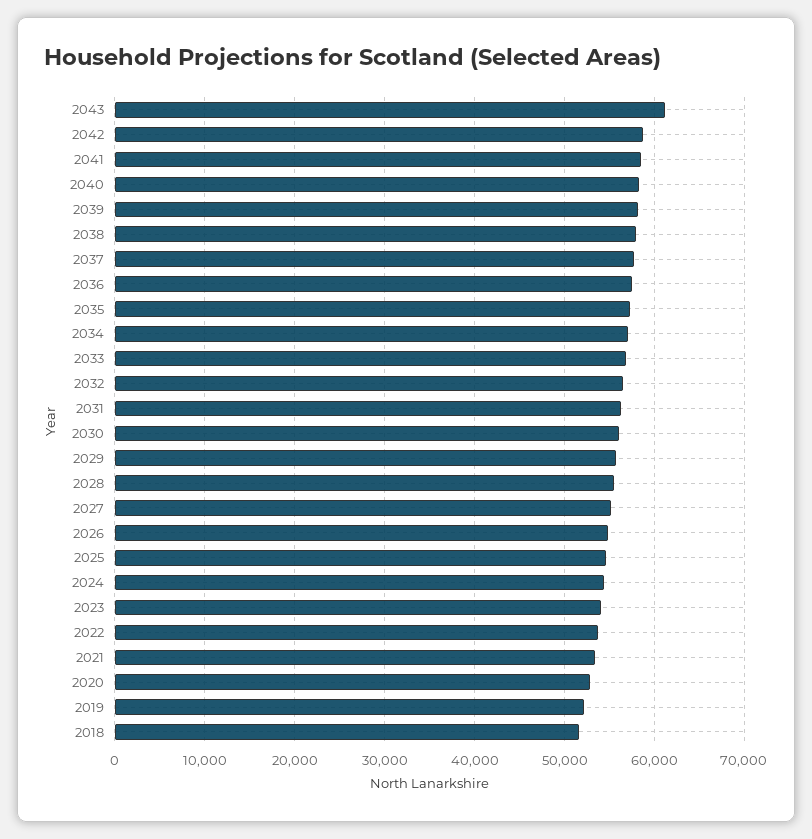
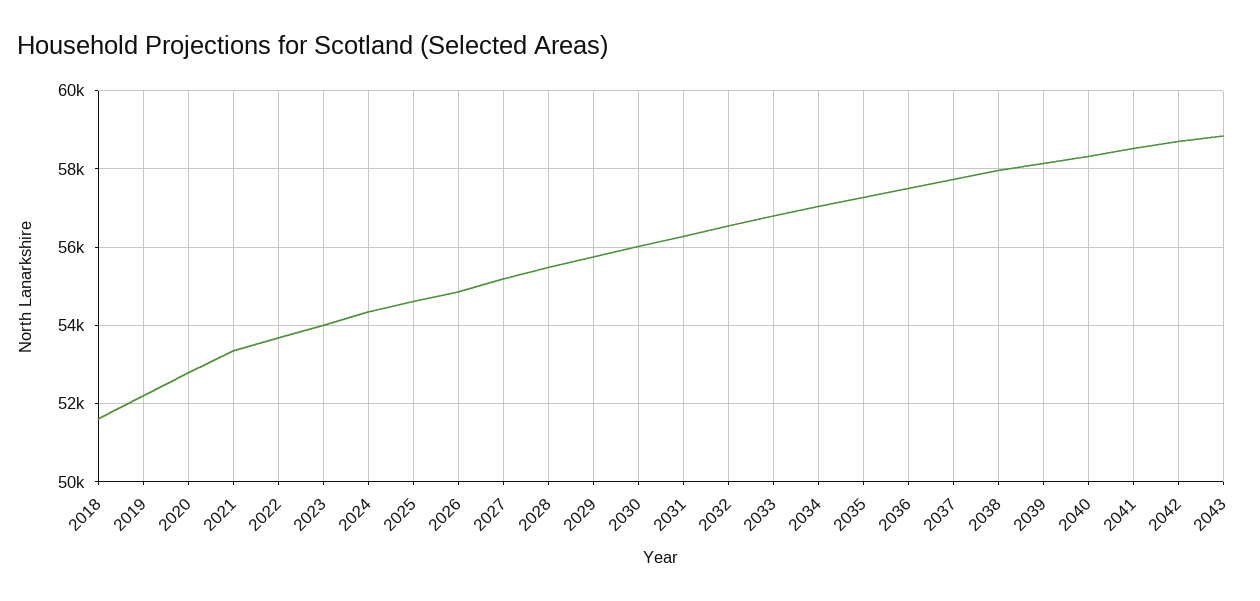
  {
-   "2043": 61000,
+   "2043": 58800,
    "2042": 58800,
    "2041": 58600,
    "2040": 58400,
    "2039": 58200,
    "2038": 58000,
    "2037": 57800,
    "2036": 57600,
    "2035": 57200,
    "2034": 57000,
    "2033": 56800,
    "2032": 56600,
    "2031": 56200,
    "2030": 56000,
    "2029": 55800,
    "2028": 55400,
    "2027": 55200,
    "2026": 54800,
    "2025": 54600,
    "2024": 54400,
    "2023": 54000,
    "2022": 53600,
    "2021": 53400,
    "2020": 52800,
    "2019": 52200,
    "2018": 51600
  }

